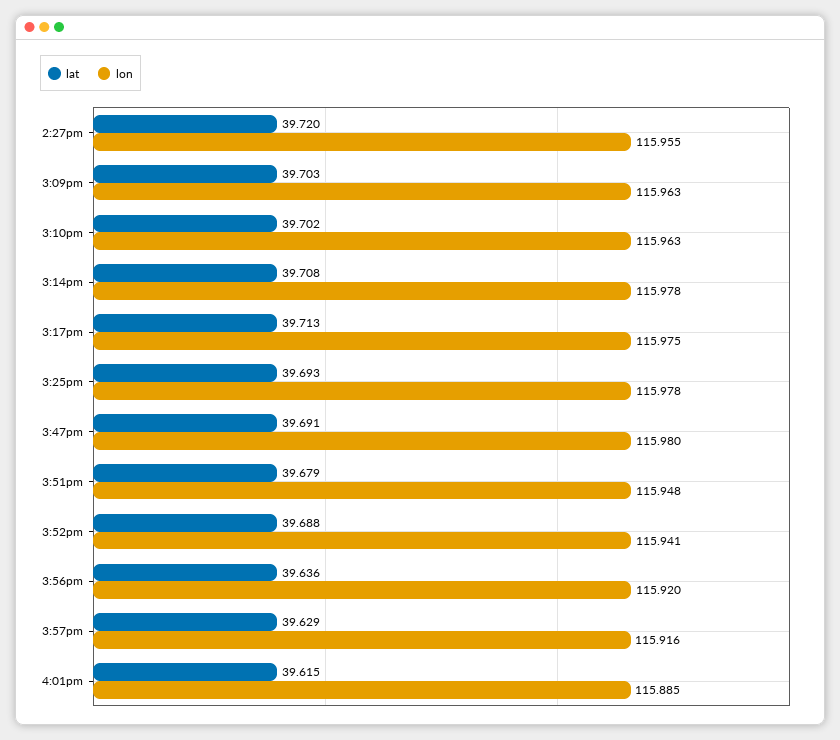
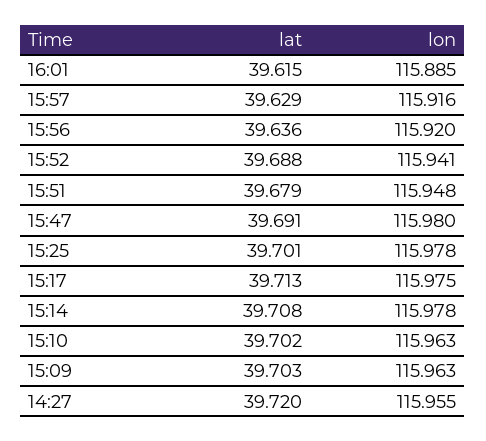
  {
    "lat": {
      "2:27pm": 39.72,
      "3:09pm": 39.703,
      "3:10pm": 39.702,
      "3:14pm": 39.708,
      "3:17pm": 39.713,
-     "3:25pm": 39.693,
+     "3:25pm": 39.701,
      "3:47pm": 39.691,
      "3:51pm": 39.679,
      "3:52pm": 39.688,
      "3:56pm": 39.636,
      "3:57pm": 39.629,
      "4:01pm": 39.615
    },
    "lon": {
      "2:27pm": 115.955,
      "3:09pm": 115.963,
      "3:10pm": 115.963,
      "3:14pm": 115.978,
      "3:17pm": 115.975,
      "3:25pm": 115.978,
      "3:47pm": 115.98,
      "3:51pm": 115.948,
      "3:52pm": 115.941,
      "3:56pm": 115.92,
      "3:57pm": 115.916,
      "4:01pm": 115.885
    }
  }

